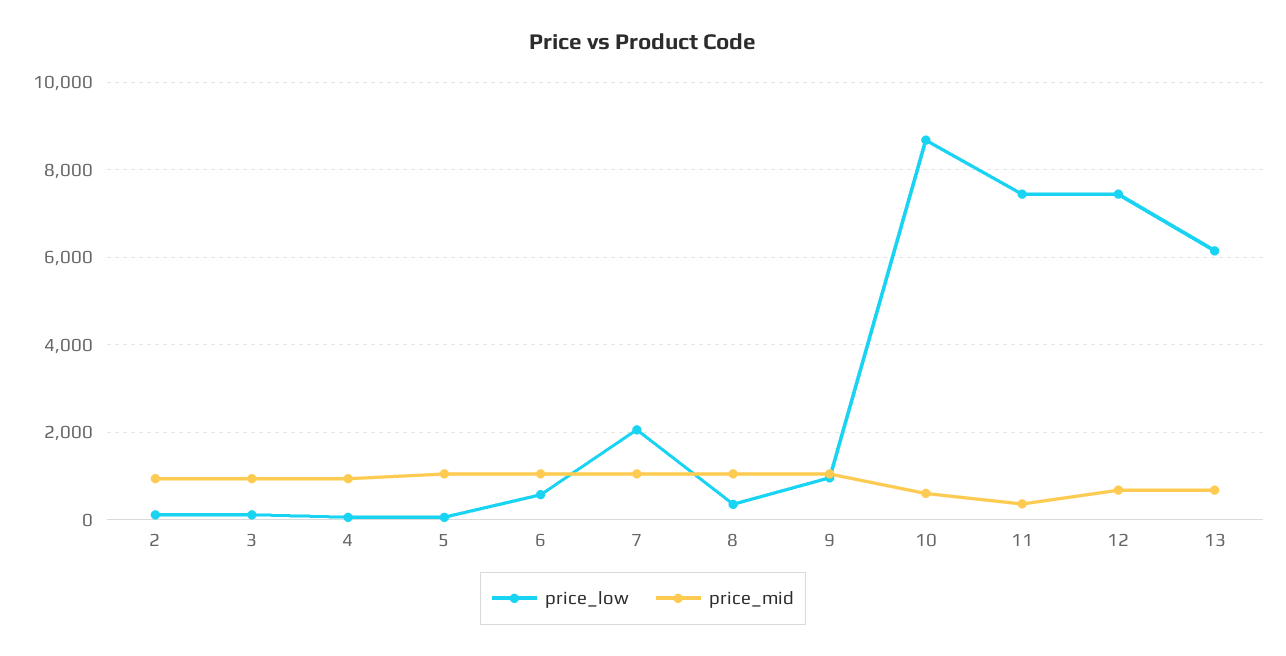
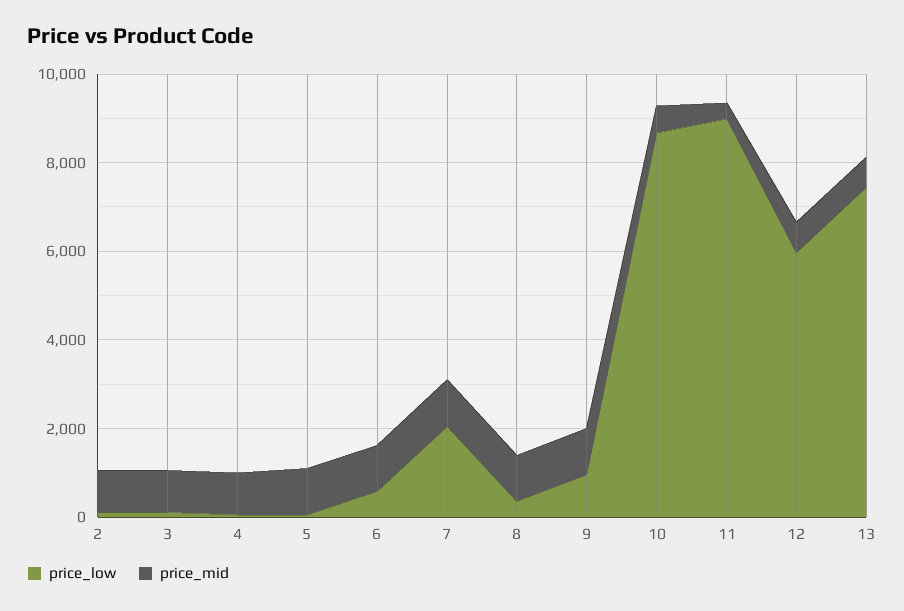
  {
    "price_low": {
      "2": 200,
      "3": 200,
      "4": 0,
      "5": 0,
      "6": 600,
      "7": 2000,
      "8": 400,
      "9": 1000,
      "10": 8600,
-     "11": 7400,
+     "11": 9000,
-     "12": 7400,
+     "12": 6000,
-     "13": 6200
+     "13": 7500
    },
    "price_mid": {
      "2": 1000,
      "3": 1000,
      "4": 1000,
      "5": 1000,
      "6": 1000,
      "7": 1000,
      "8": 1000,
      "9": 1000,
      "10": 600,
      "11": 400,
      "12": 600,
      "13": 600
    }
  }

